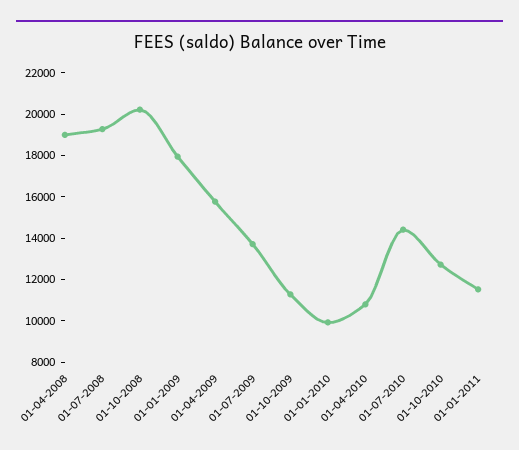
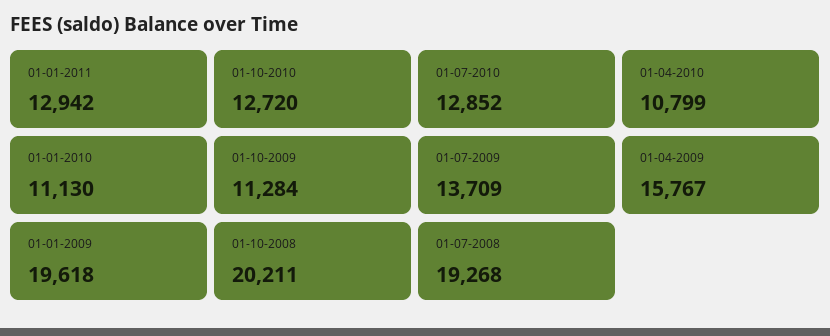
  {
-   "01-04-2008": 19000,
    "01-07-2008": 19268,
    "01-10-2008": 20211,
-   "01-01-2009": 18000,
+   "01-01-2009": 19618,
    "01-04-2009": 15767,
    "01-07-2009": 13709,
    "01-10-2009": 11284,
-   "01-01-2010": 10000,
+   "01-01-2010": 11130,
    "01-04-2010": 10799,
-   "01-07-2010": 14500,
+   "01-07-2010": 12852,
    "01-10-2010": 12720,
-   "01-01-2011": 11500
+   "01-01-2011": 12942
  }

